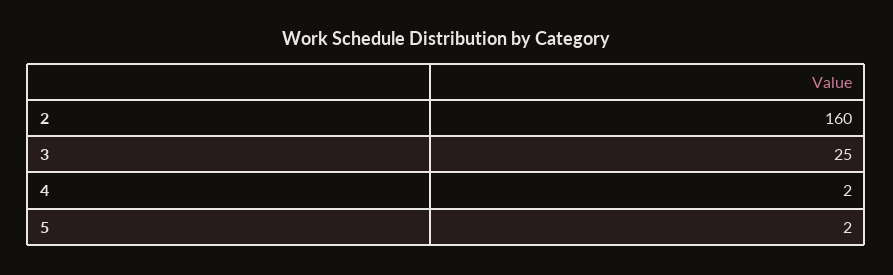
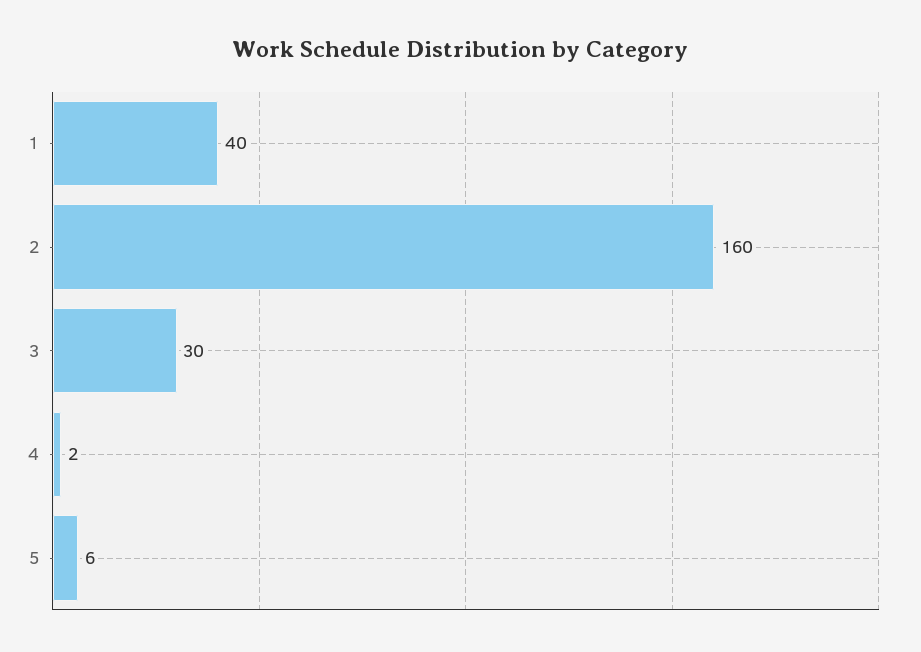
  {
    "2": 160,
-   "3": 25,
+   "3": 30,
    "4": 2,
-   "5": 2
+   "5": 6,
+   "1": 40
  }

